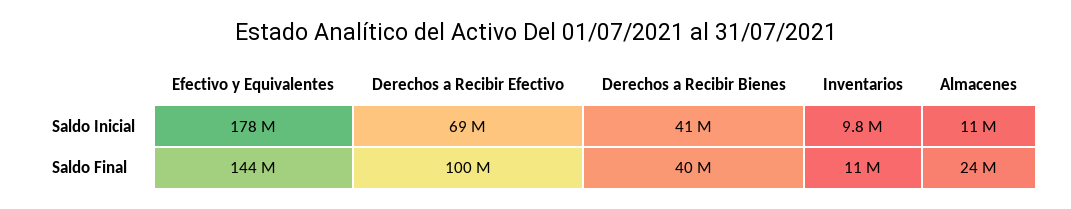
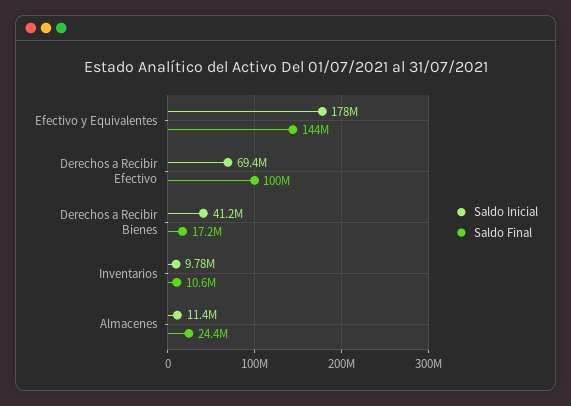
  {
    "Saldo Inicial": {
      "Efectivo y Equivalentes": 178000000,
      "Derechos a Recibir Efectivo": 69400000,
      "Derechos a Recibir Bienes": 41200000,
      "Inventarios": 9780000,
      "Almacenes": 11400000
    },
    "Saldo Final": {
      "Efectivo y Equivalentes": 144000000,
      "Derechos a Recibir Efectivo": 100000000,
-     "Derechos a Recibir Bienes": 40000000,
+     "Derechos a Recibir Bienes": 17200000,
      "Inventarios": 10600000,
      "Almacenes": 24400000
    }
  }

